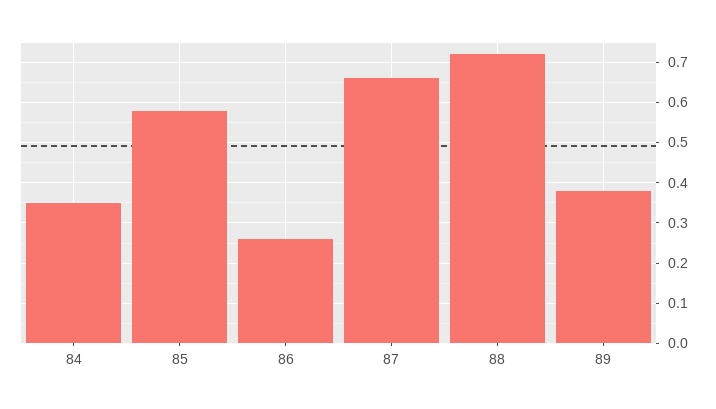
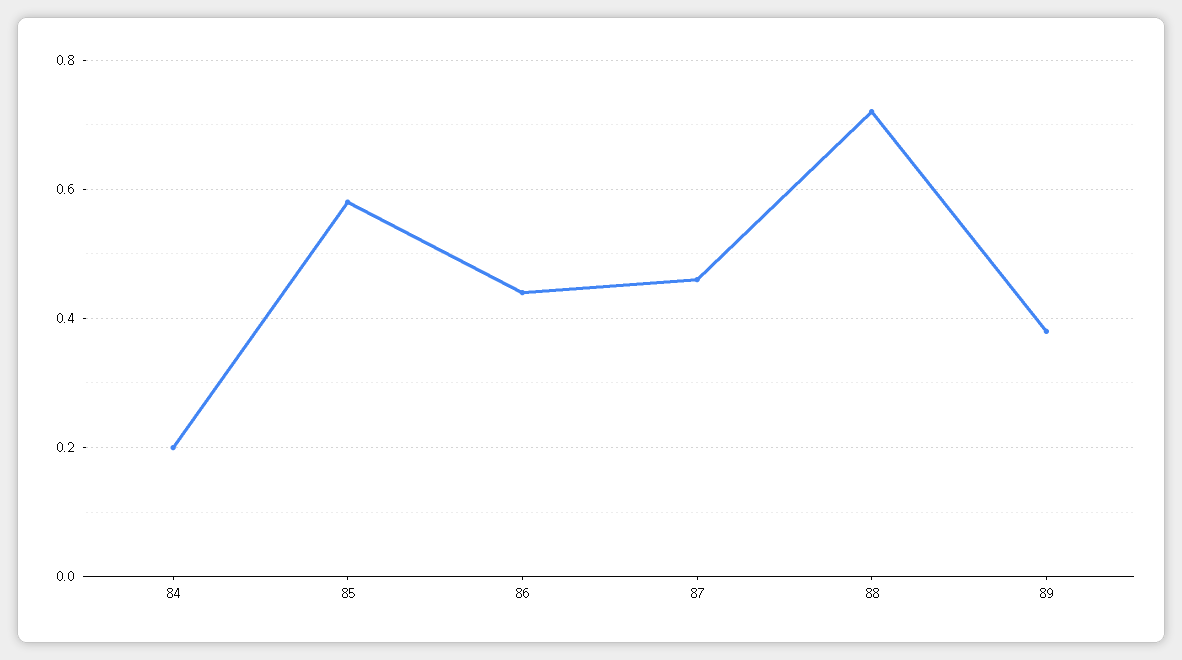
  {
-   "84": 0.35,
+   "84": 0.2,
    "85": 0.6,
-   "86": 0.25,
+   "86": 0.45,
-   "87": 0.65,
+   "87": 0.45,
    "88": 0.7,
    "89": 0.4
  }

